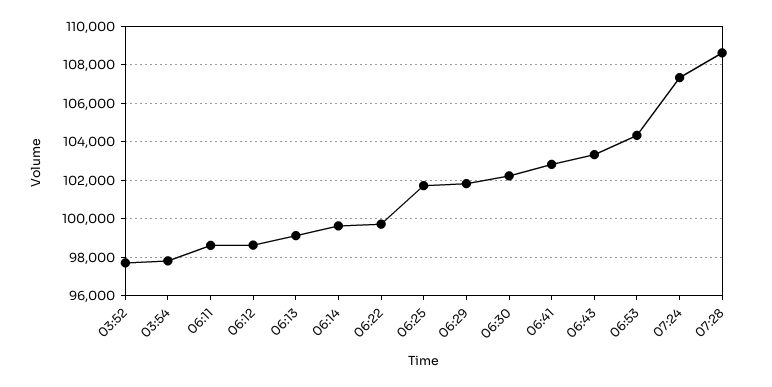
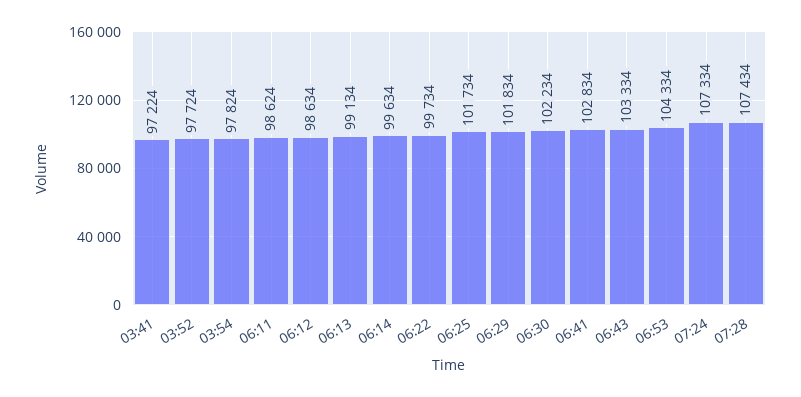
  {
    "03:52": 97724,
    "03:54": 97824,
    "06:11": 98624,
    "06:12": 98634,
    "06:13": 99134,
    "06:14": 99634,
    "06:22": 99734,
    "06:25": 101734,
    "06:29": 101834,
    "06:30": 102234,
    "06:41": 102834,
    "06:43": 103334,
    "06:53": 104334,
    "07:24": 107334,
-   "07:28": 108500
+   "07:28": 107434,
+   "03:41": 97224
  }

